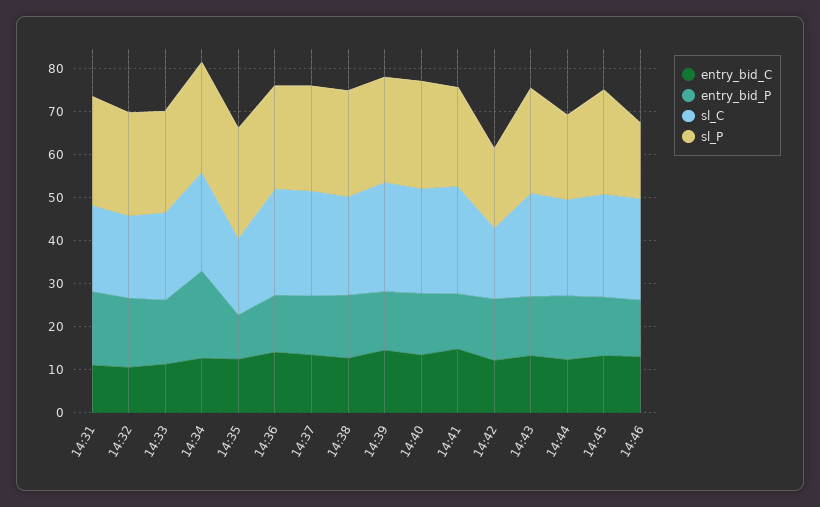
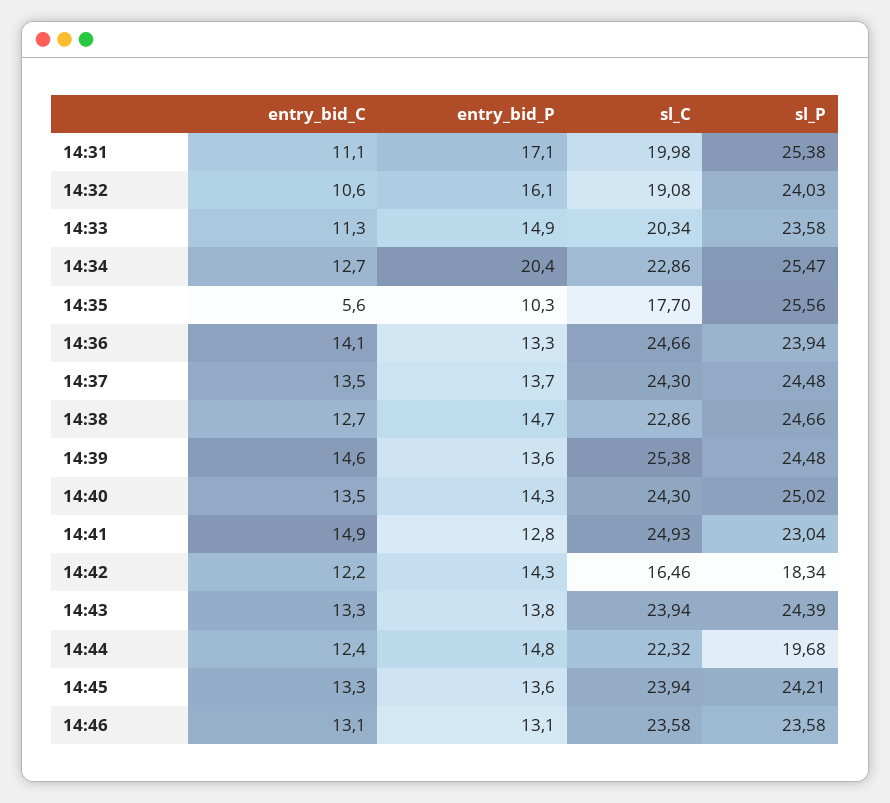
  {
    "entry_bid_C": {
      "14:31": 11.1,
      "14:32": 10.6,
      "14:33": 11.3,
      "14:34": 12.7,
-     "14:35": 12,
+     "14:35": 5.6,
      "14:36": 14.1,
      "14:37": 13.5,
      "14:38": 12.7,
      "14:39": 14.6,
      "14:40": 13.5,
      "14:41": 14.9,
      "14:42": 12.2,
      "14:43": 13.3,
      "14:44": 12.4,
      "14:45": 13.3,
      "14:46": 13.1
    },
    "entry_bid_P": {
      "14:31": 17.1,
      "14:32": 16.1,
      "14:33": 14.9,
      "14:34": 20.4,
      "14:35": 10.3,
      "14:36": 13.3,
      "14:37": 13.7,
      "14:38": 14.7,
      "14:39": 13.6,
      "14:40": 14.3,
      "14:41": 12.8,
      "14:42": 14.3,
      "14:43": 13.8,
      "14:44": 14.8,
      "14:45": 13.6,
      "14:46": 13.1
    },
    "sl_C": {
      "14:31": 19.98,
      "14:32": 19.08,
      "14:33": 20.34,
      "14:34": 22.86,
      "14:35": 17.7,
      "14:36": 24.66,
      "14:37": 24.3,
      "14:38": 22.86,
      "14:39": 25.38,
      "14:40": 24.3,
      "14:41": 24.93,
      "14:42": 16.46,
      "14:43": 23.94,
      "14:44": 22.32,
      "14:45": 23.94,
      "14:46": 23.58
    },
    "sl_P": {
      "14:31": 25.38,
      "14:32": 24.03,
      "14:33": 23.58,
      "14:34": 25.47,
      "14:35": 25.56,
      "14:36": 23.94,
      "14:37": 24.48,
      "14:38": 24.66,
      "14:39": 24.48,
      "14:40": 25.02,
      "14:41": 23.04,
      "14:42": 18.34,
      "14:43": 24.39,
      "14:44": 19.68,
      "14:45": 24.21,
-     "14:46": 18
+     "14:46": 23.58
    }
  }

